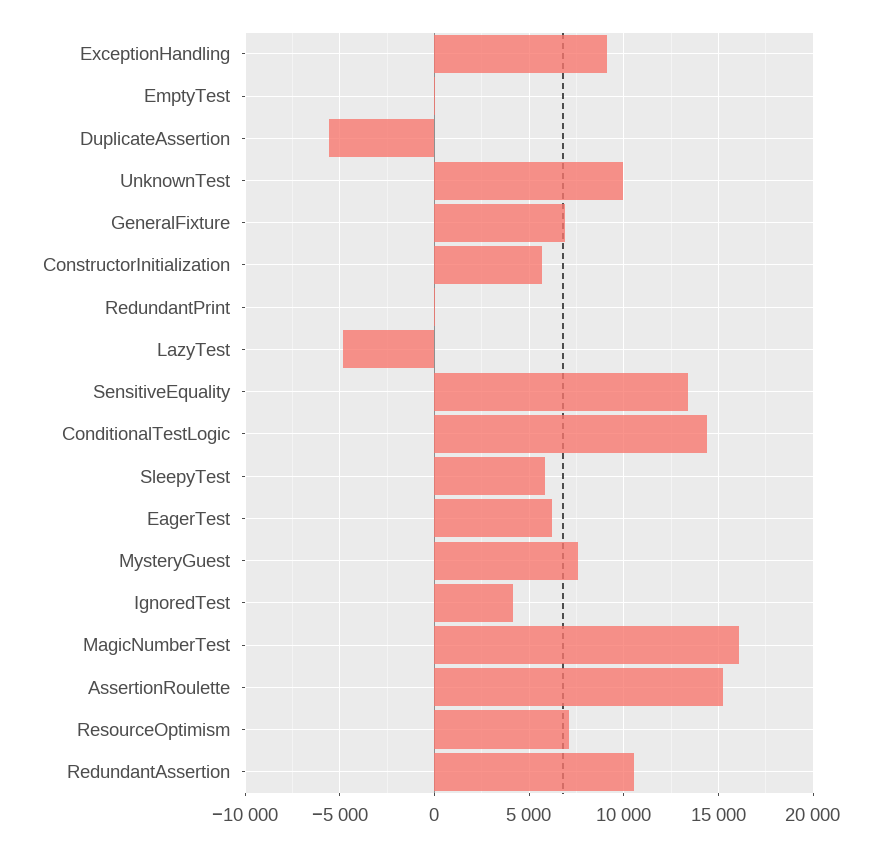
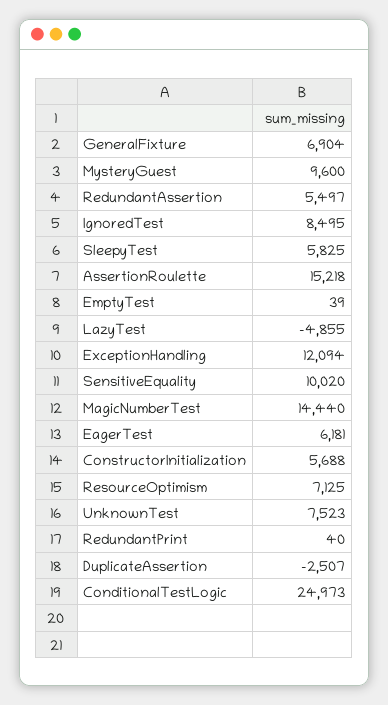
  {
-   "ExceptionHandling": 9000,
+   "ExceptionHandling": 12094,
    "EmptyTest": 39,
-   "DuplicateAssertion": -5500,
+   "DuplicateAssertion": -2507,
-   "UnknownTest": 10000,
+   "UnknownTest": 7523,
    "GeneralFixture": 6904,
    "ConstructorInitialization": 5688,
    "RedundantPrint": 40,
    "LazyTest": -4855,
-   "SensitiveEquality": 13500,
+   "SensitiveEquality": 10020,
-   "ConditionalTestLogic": 14500,
+   "ConditionalTestLogic": 24973,
    "SleepyTest": 5825,
    "EagerTest": 6181,
-   "MysteryGuest": 7500,
+   "MysteryGuest": 9600,
-   "IgnoredTest": 4000,
+   "IgnoredTest": 8495,
-   "MagicNumberTest": 16000,
+   "MagicNumberTest": 14440,
    "AssertionRoulette": 15218,
    "ResourceOptimism": 7125,
-   "RedundantAssertion": 10500
+   "RedundantAssertion": 5497
  }

